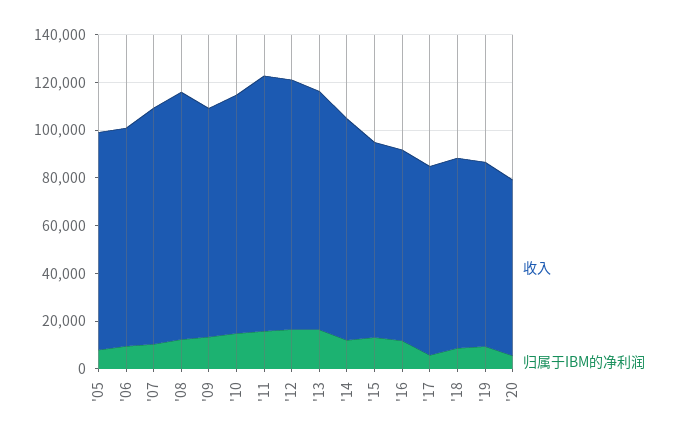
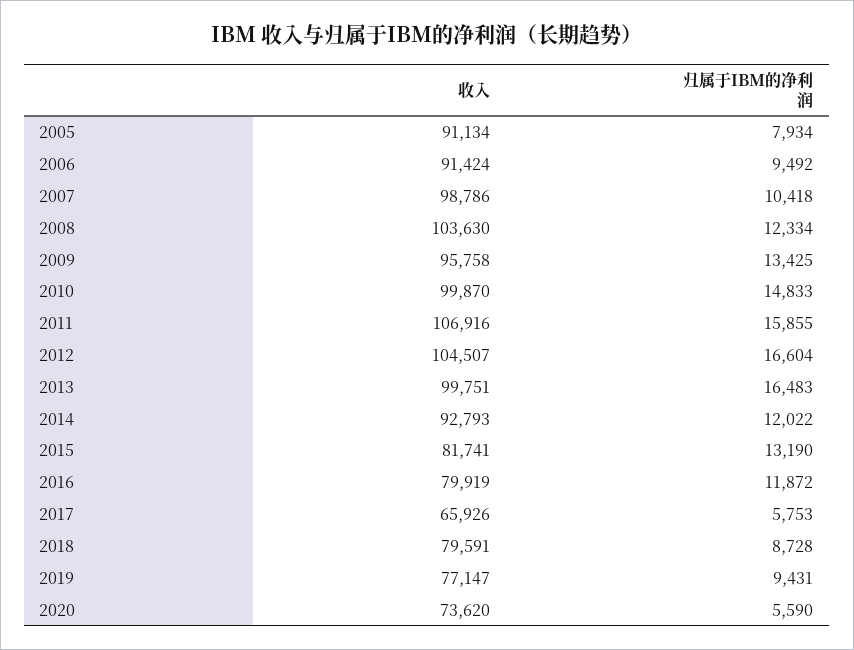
  {
    "收入": {
      "'05": 91134,
      "'06": 91424,
      "'07": 98786,
      "'08": 103630,
      "'09": 95758,
      "'10": 99870,
      "'11": 106916,
      "'12": 104507,
      "'13": 99751,
      "'14": 92793,
      "'15": 81741,
      "'16": 79919,
-     "'17": 80000,
+     "'17": 65926,
      "'18": 79591,
      "'19": 77147,
      "'20": 73620
    },
    "归属于IBM的净利润": {
      "'05": 7934,
      "'06": 9492,
      "'07": 10418,
      "'08": 12334,
      "'09": 13425,
      "'10": 14833,
      "'11": 15855,
      "'12": 16604,
      "'13": 16483,
      "'14": 12022,
      "'15": 13190,
      "'16": 11872,
      "'17": 5753,
      "'18": 8728,
      "'19": 9431,
      "'20": 5590
    }
  }

